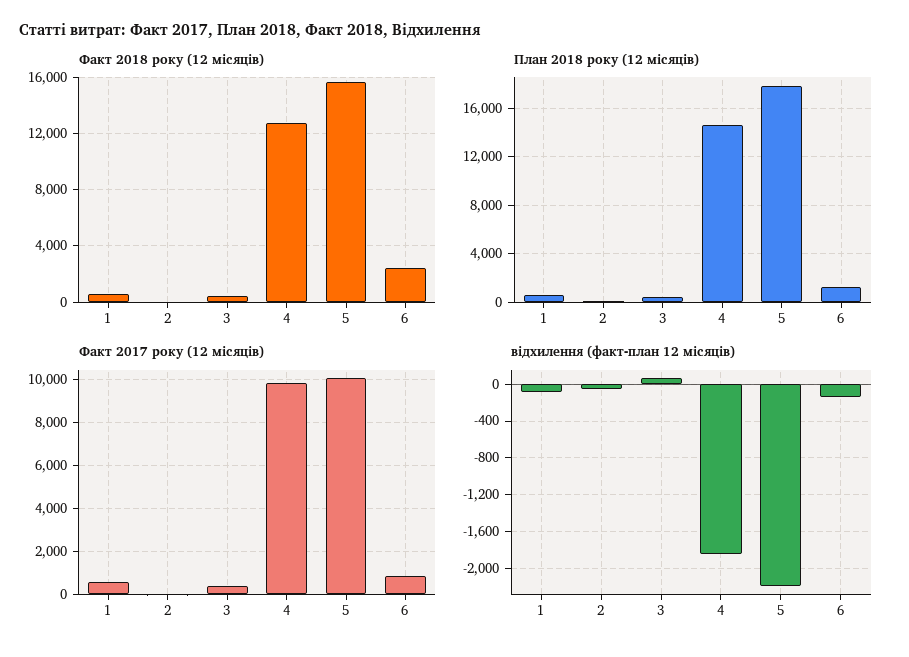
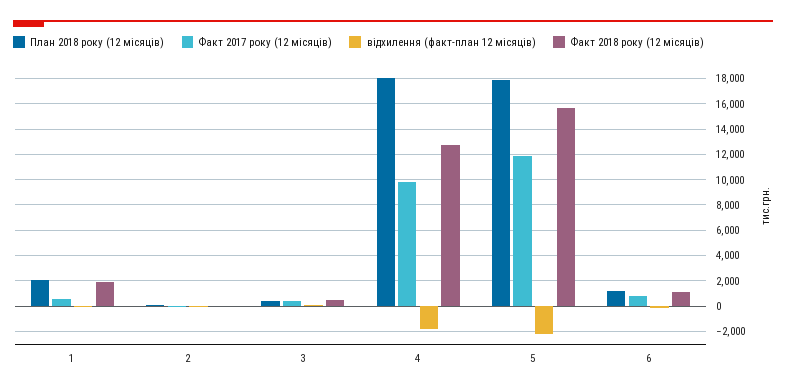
  {
    "Факт 2018 року (12 місяців)": {
-     "1": 500,
+     "1": 2000,
      "2": 0,
      "3": 500,
      "4": 13000,
      "5": 15500,
-     "6": 2500
+     "6": 1000
    },
    "План 2018 року (12 місяців)": {
-     "1": 500,
+     "1": 2000,
      "2": 0,
      "3": 500,
-     "4": 14500,
+     "4": 18000,
      "5": 18000,
      "6": 1000
    },
    "Факт 2017 року (12 місяців)": {
      "1": 500,
      "2": 0,
      "3": 500,
      "4": 10000,
-     "5": 10000,
+     "5": 12000,
      "6": 1000
    },
    "відхилення (факт-план 12 місяців)": {
      "1": -100,
      "2": 0,
      "3": 100,
      "4": -1800,
      "5": -2200,
      "6": -100
    }
  }

